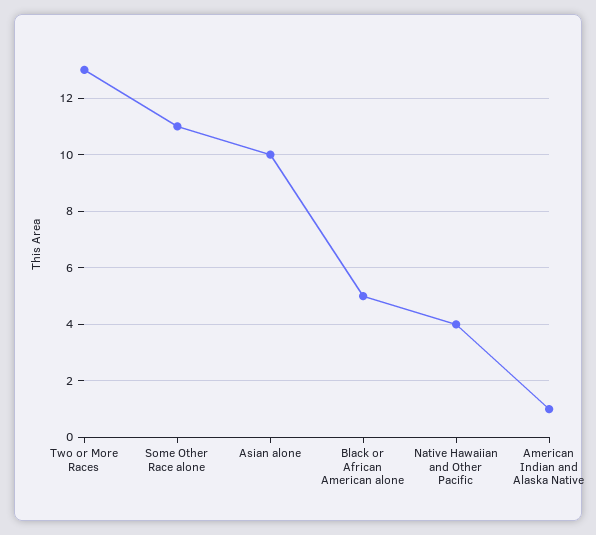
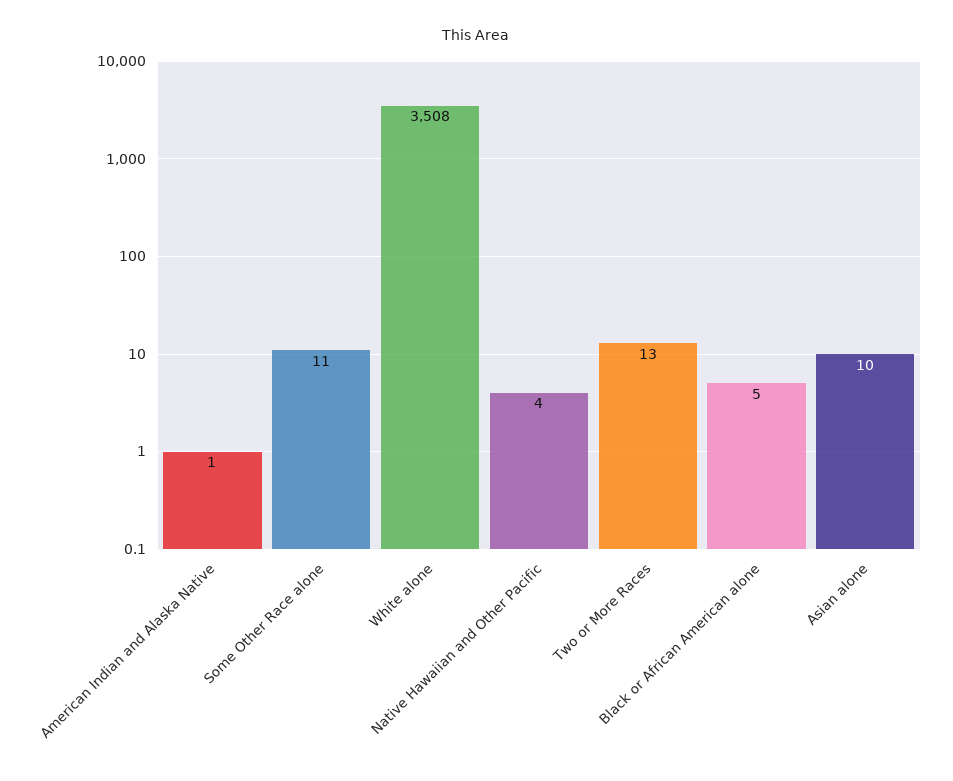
  {
    "Two or More Races": 13,
    "Some Other Race alone": 11,
    "Asian alone": 10,
    "Black or African American alone": 5,
    "Native Hawaiian and Other Pacific": 4,
-   "American Indian and Alaska Native": 1
+   "American Indian and Alaska Native": 1,
+   "White alone": 3508
  }

